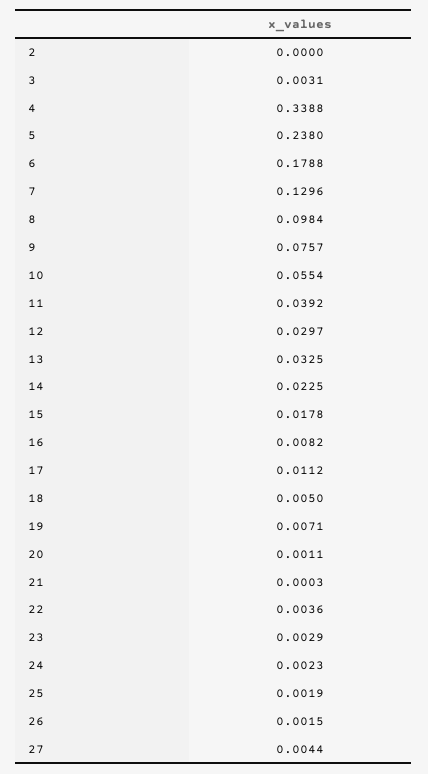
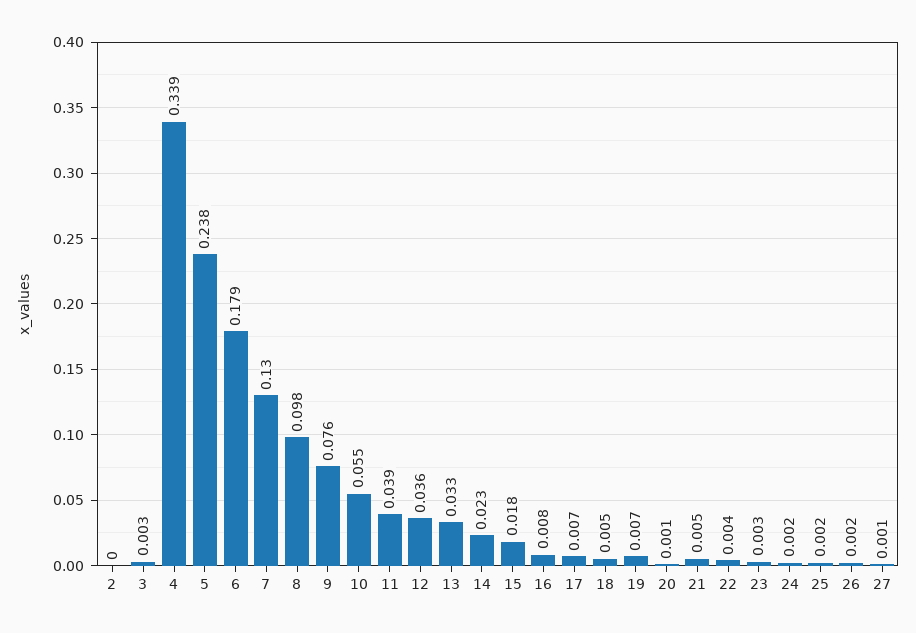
  {
    "2": 0,
    "3": 0.0031,
    "4": 0.3388,
    "5": 0.238,
    "6": 0.1788,
    "7": 0.1296,
    "8": 0.0984,
    "9": 0.0757,
    "10": 0.0554,
    "11": 0.0392,
-   "12": 0.0297,
+   "12": 0.036,
    "13": 0.0325,
    "14": 0.0225,
    "15": 0.0178,
    "16": 0.0082,
-   "17": 0.0112,
+   "17": 0.007,
    "18": 0.005,
    "19": 0.0071,
    "20": 0.0011,
-   "21": 0.0003,
+   "21": 0.005,
    "22": 0.0036,
    "23": 0.0029,
    "24": 0.0023,
    "25": 0.0019,
    "26": 0.0015,
-   "27": 0.0044
+   "27": 0.001
  }

